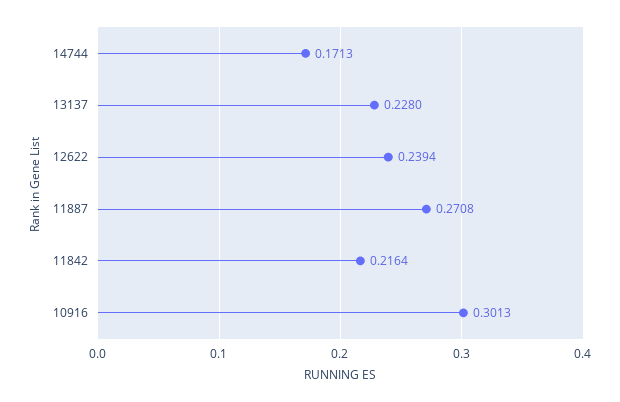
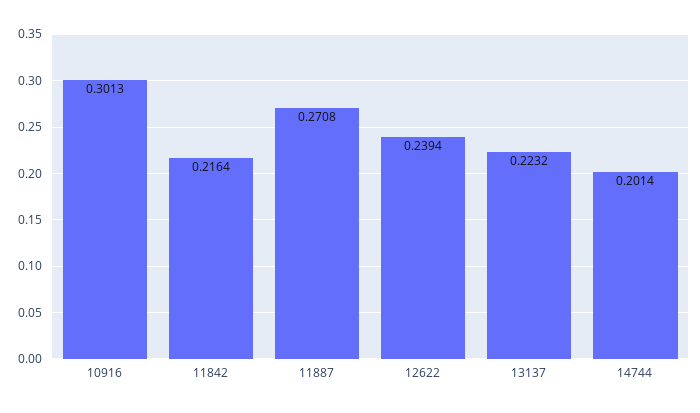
  {
-   "14744": 0.1713,
+   "14744": 0.2014,
-   "13137": 0.228,
+   "13137": 0.2232,
    "12622": 0.2394,
    "11887": 0.2708,
    "11842": 0.2164,
    "10916": 0.3013
  }

